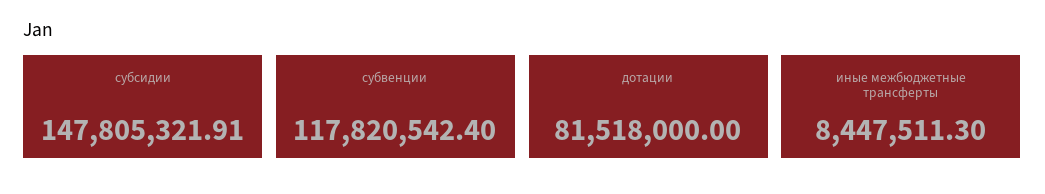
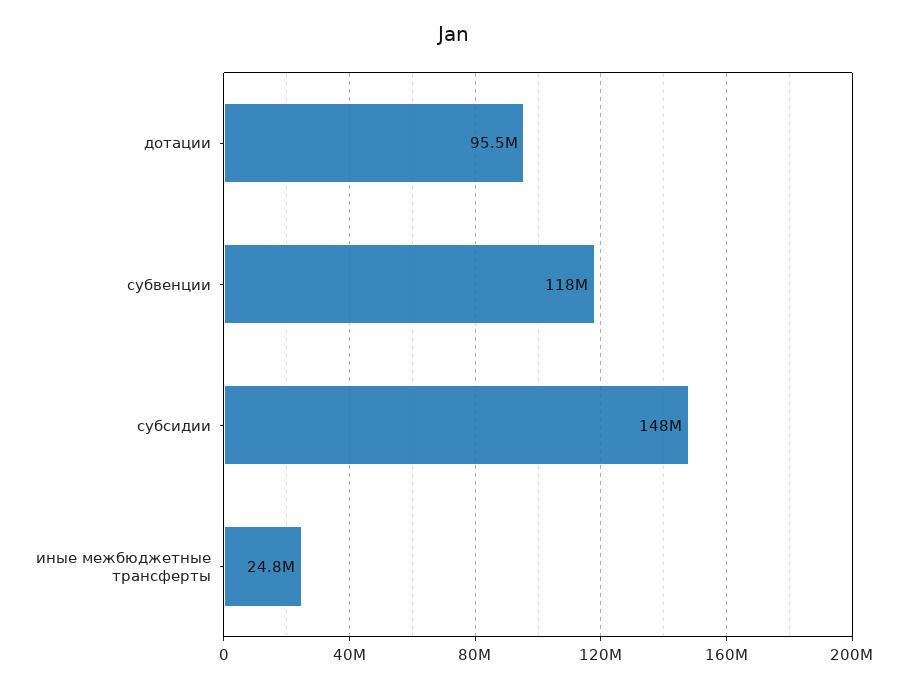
  {
    "субсидии": 147805321.91,
    "субвенции": 117820542.4,
-   "дотации": 81518000,
+   "дотации": 95500000,
-   "иные межбюджетные трансферты": 8447511.3
+   "иные межбюджетные трансферты": 24800000
  }

